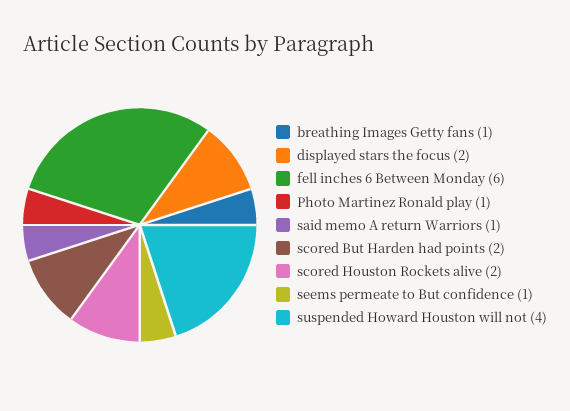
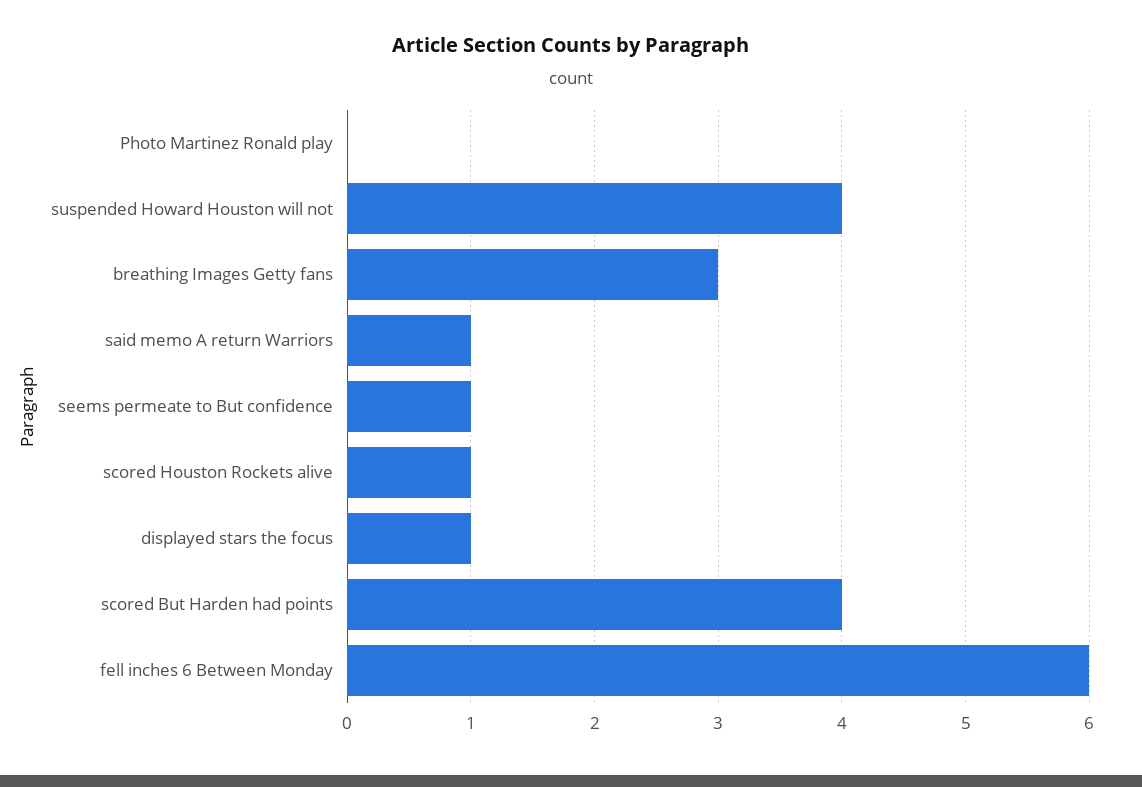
  {
-   "breathing Images Getty fans": 1,
+   "breathing Images Getty fans": 3,
-   "displayed stars the focus": 2,
+   "displayed stars the focus": 1,
    "fell inches 6 Between Monday": 6,
-   "Photo Martinez Ronald play": 1,
+   "Photo Martinez Ronald play": 0,
    "said memo A return Warriors": 1,
-   "scored But Harden had points": 2,
+   "scored But Harden had points": 4,
-   "scored Houston Rockets alive": 2,
+   "scored Houston Rockets alive": 1,
    "seems permeate to But confidence": 1,
    "suspended Howard Houston will not": 4
  }

